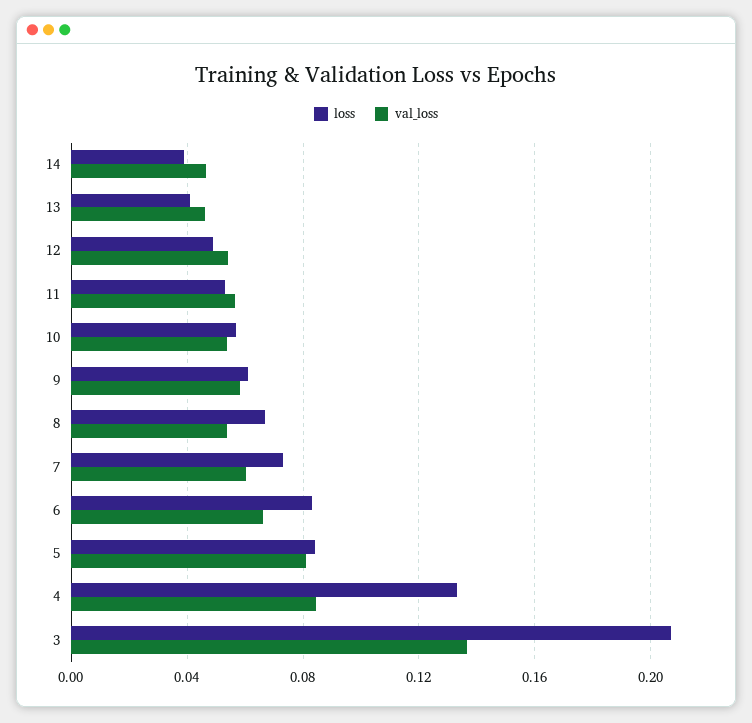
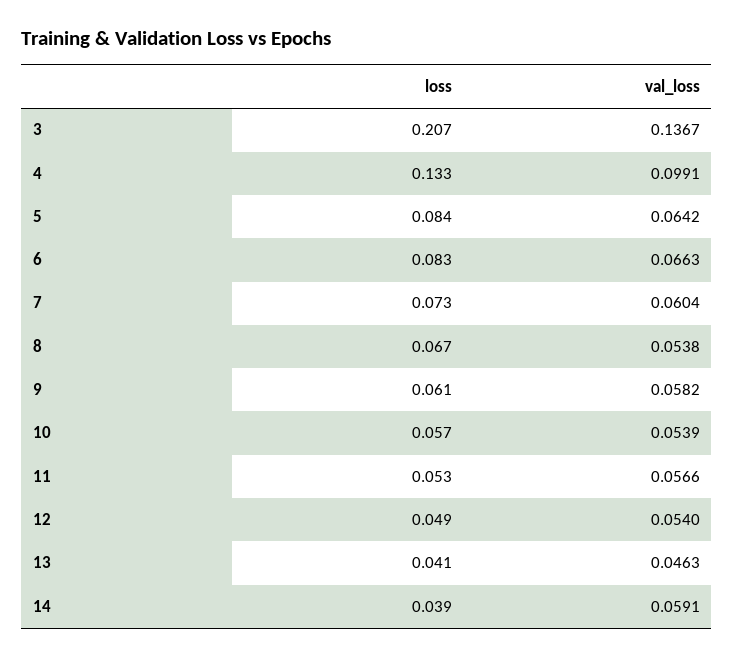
  {
    "loss": {
      "14": 0.039,
      "13": 0.041,
      "12": 0.049,
      "11": 0.053,
      "10": 0.057,
      "9": 0.061,
      "8": 0.067,
      "7": 0.073,
      "6": 0.083,
      "5": 0.084,
      "4": 0.133,
      "3": 0.207
    },
    "val_loss": {
-     "14": 0.045,
+     "14": 0.0591,
      "13": 0.0463,
      "12": 0.054,
      "11": 0.0566,
      "10": 0.0539,
      "9": 0.0582,
      "8": 0.0538,
      "7": 0.0604,
      "6": 0.0663,
-     "5": 0.08,
+     "5": 0.0642,
-     "4": 0.085,
+     "4": 0.0991,
      "3": 0.1367
    }
  }

